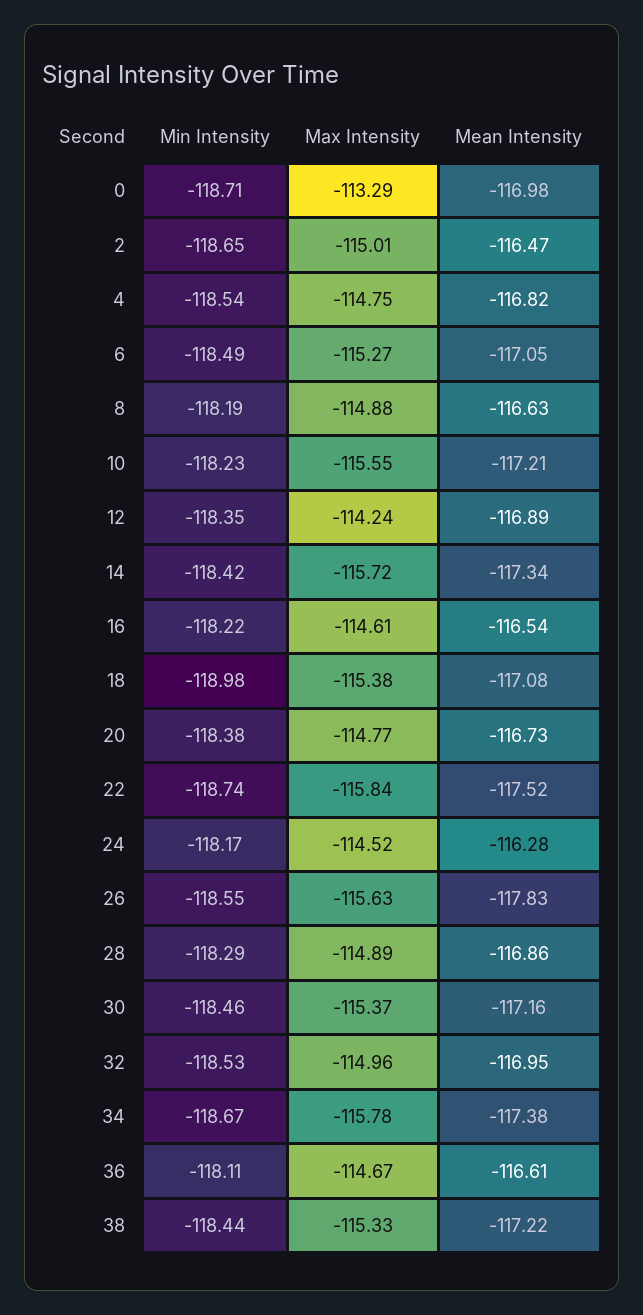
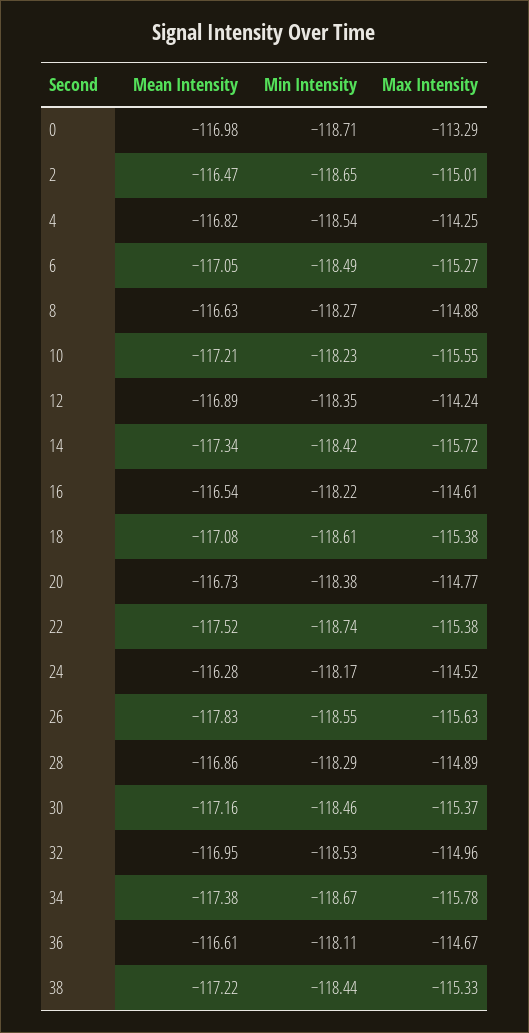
  {
    "Min Intensity": {
      "0": -118.71,
      "2": -118.65,
      "4": -118.54,
      "6": -118.49,
-     "8": -118.19,
+     "8": -118.27,
      "10": -118.23,
      "12": -118.35,
      "14": -118.42,
      "16": -118.22,
-     "18": -118.98,
+     "18": -118.61,
      "20": -118.38,
      "22": -118.74,
      "24": -118.17,
      "26": -118.55,
      "28": -118.29,
      "30": -118.46,
      "32": -118.53,
      "34": -118.67,
      "36": -118.11,
      "38": -118.44
    },
    "Max Intensity": {
      "0": -113.29,
      "2": -115.01,
-     "4": -114.75,
+     "4": -114.25,
      "6": -115.27,
      "8": -114.88,
      "10": -115.55,
      "12": -114.24,
      "14": -115.72,
      "16": -114.61,
      "18": -115.38,
      "20": -114.77,
-     "22": -115.84,
+     "22": -115.38,
      "24": -114.52,
      "26": -115.63,
      "28": -114.89,
      "30": -115.37,
      "32": -114.96,
      "34": -115.78,
      "36": -114.67,
      "38": -115.33
    },
    "Mean Intensity": {
      "0": -116.98,
      "2": -116.47,
      "4": -116.82,
      "6": -117.05,
      "8": -116.63,
      "10": -117.21,
      "12": -116.89,
      "14": -117.34,
      "16": -116.54,
      "18": -117.08,
      "20": -116.73,
      "22": -117.52,
      "24": -116.28,
      "26": -117.83,
      "28": -116.86,
      "30": -117.16,
      "32": -116.95,
      "34": -117.38,
      "36": -116.61,
      "38": -117.22
    }
  }

